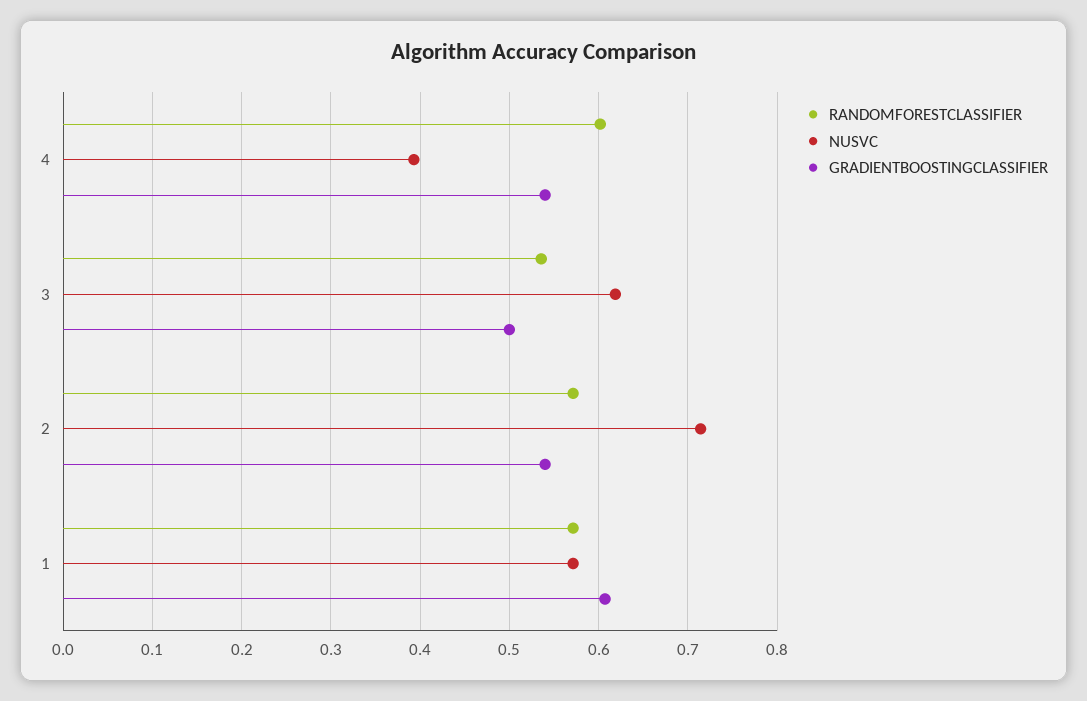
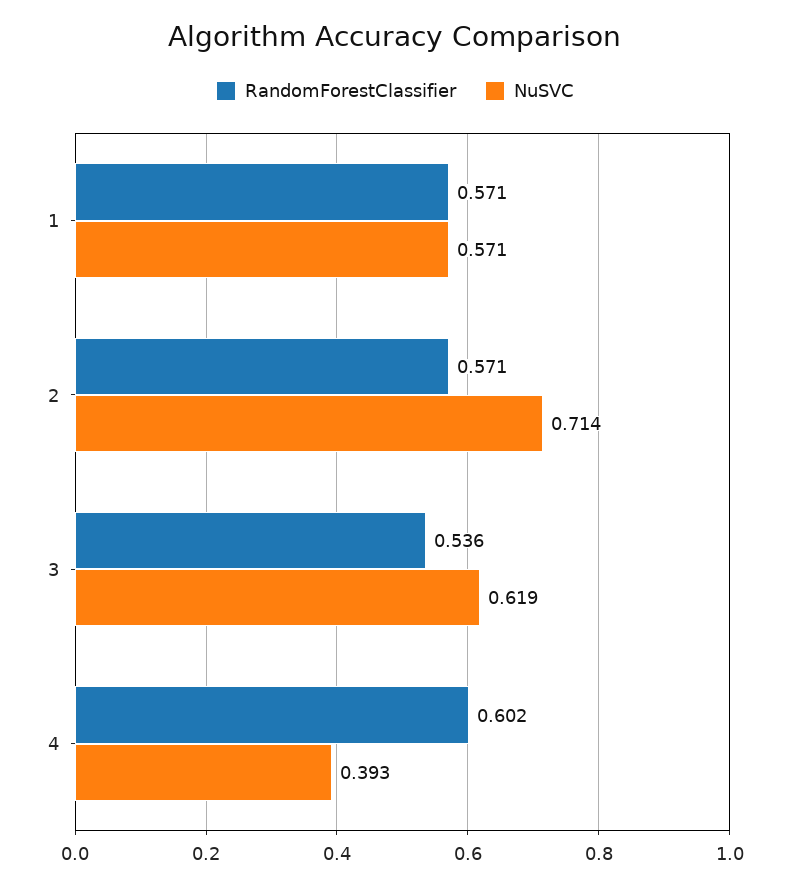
  {
    "RANDOMFORESTCLASSIFIER": {
      "4": 0.602,
      "3": 0.536,
      "2": 0.571,
      "1": 0.571
    },
    "NUSVC": {
      "4": 0.393,
      "3": 0.619,
      "2": 0.714,
      "1": 0.571
-   },
+   }
-   "GRADIENTBOOSTINGCLASSIFIER": {
-     "4": 0.54,
-     "3": 0.5,
-     "2": 0.54,
-     "1": 0.61
-   }
  }

